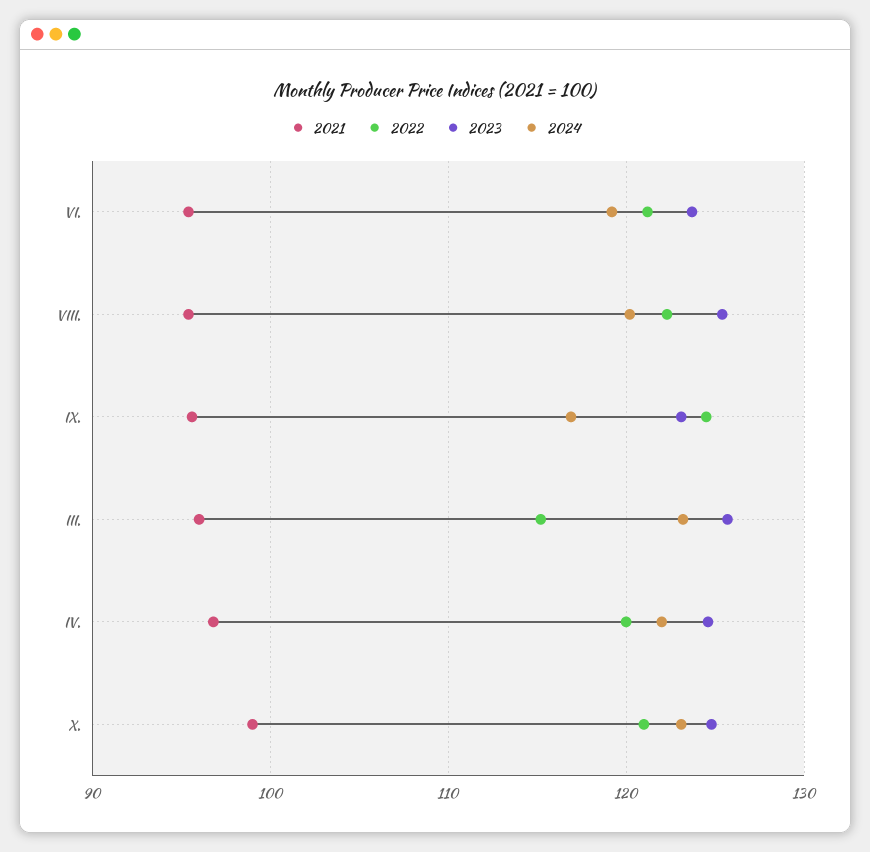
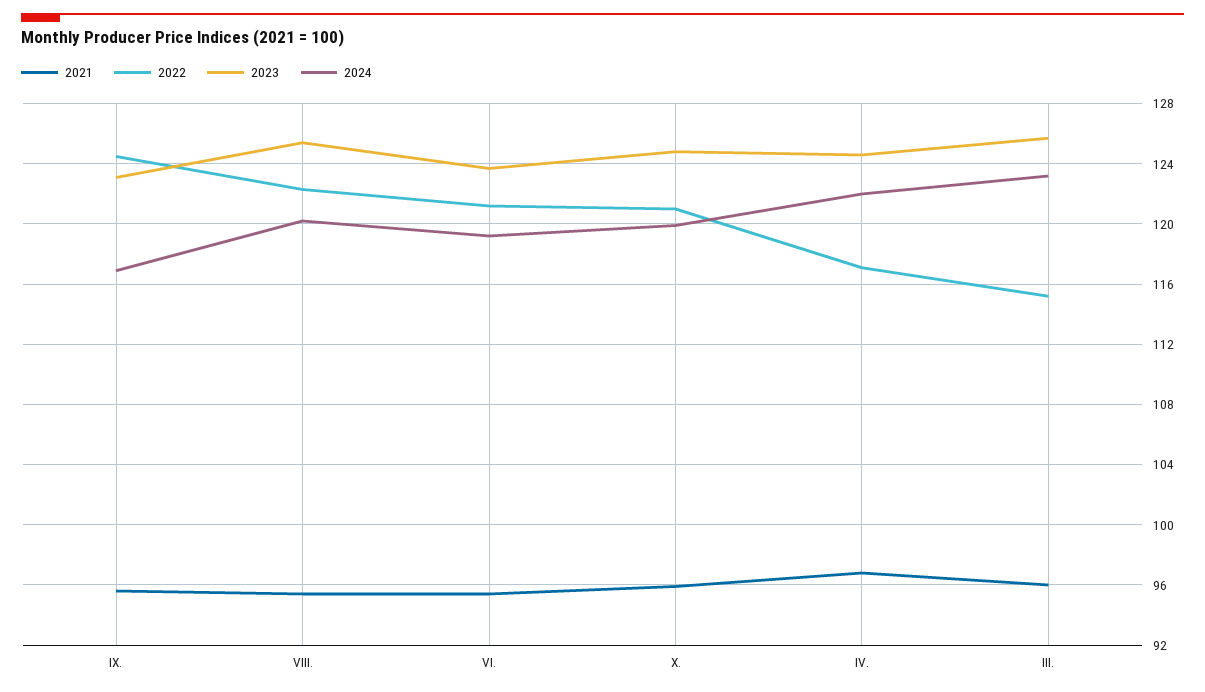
  {
    "2021": {
      "VI.": 95.5,
      "VIII.": 95.5,
      "IX.": 95.5,
      "III.": 96,
      "IV.": 97,
-     "X.": 99
+     "X.": 96
    },
    "2022": {
      "VI.": 121,
      "VIII.": 122.5,
      "IX.": 124.5,
      "III.": 115,
-     "IV.": 120,
+     "IV.": 117,
      "X.": 121
    },
    "2023": {
      "VI.": 123.5,
      "VIII.": 125.5,
      "IX.": 123,
      "III.": 125.5,
      "IV.": 124.5,
      "X.": 125
    },
    "2024": {
      "VI.": 119,
      "VIII.": 120,
      "IX.": 117,
      "III.": 123,
      "IV.": 122,
-     "X.": 123
+     "X.": 120
    }
  }

